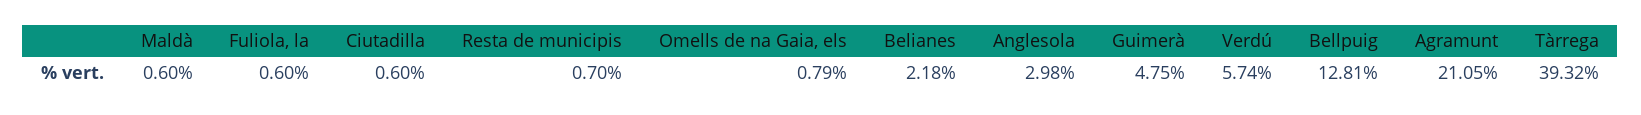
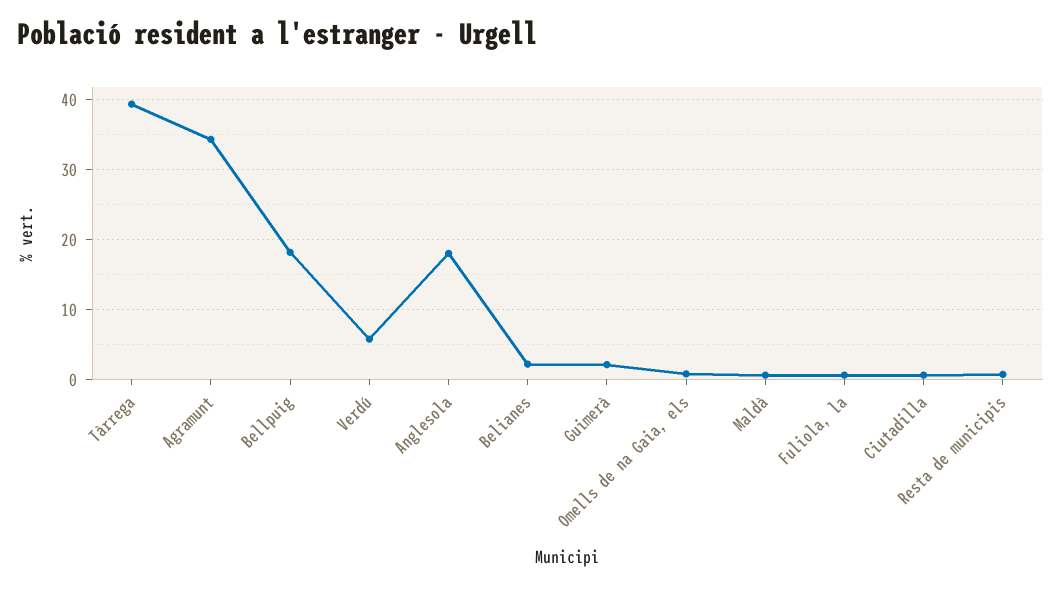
  {
    "Maldà": 0.6,
    "Fuliola, la": 0.6,
    "Ciutadilla": 0.6,
    "Resta de municipis": 0.7,
    "Omells de na Gaia, els": 0.79,
    "Belianes": 2.18,
-   "Anglesola": 2.98,
+   "Anglesola": 18,
-   "Guimerà": 4.75,
+   "Guimerà": 2,
    "Verdú": 5.74,
-   "Bellpuig": 12.81,
+   "Bellpuig": 18,
-   "Agramunt": 21.05,
+   "Agramunt": 34,
    "Tàrrega": 39.32
  }

